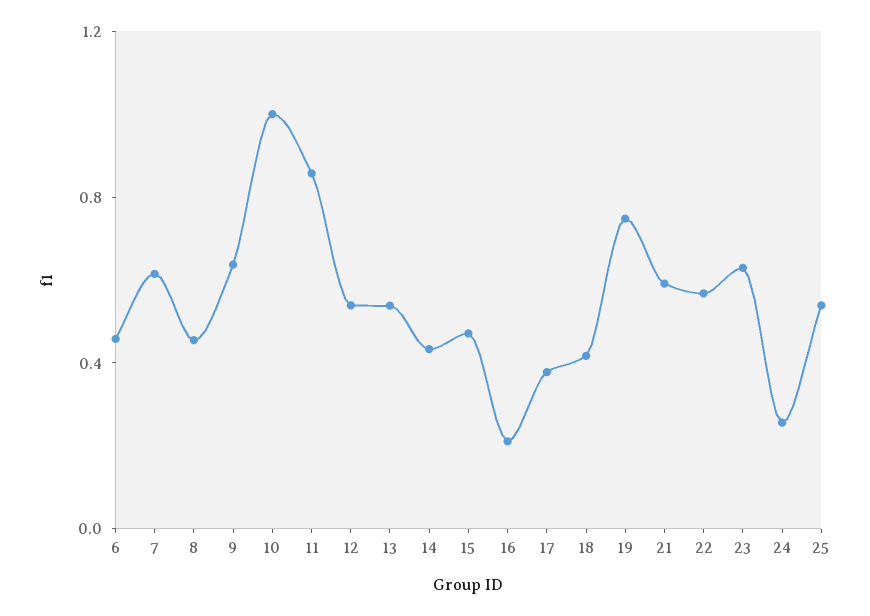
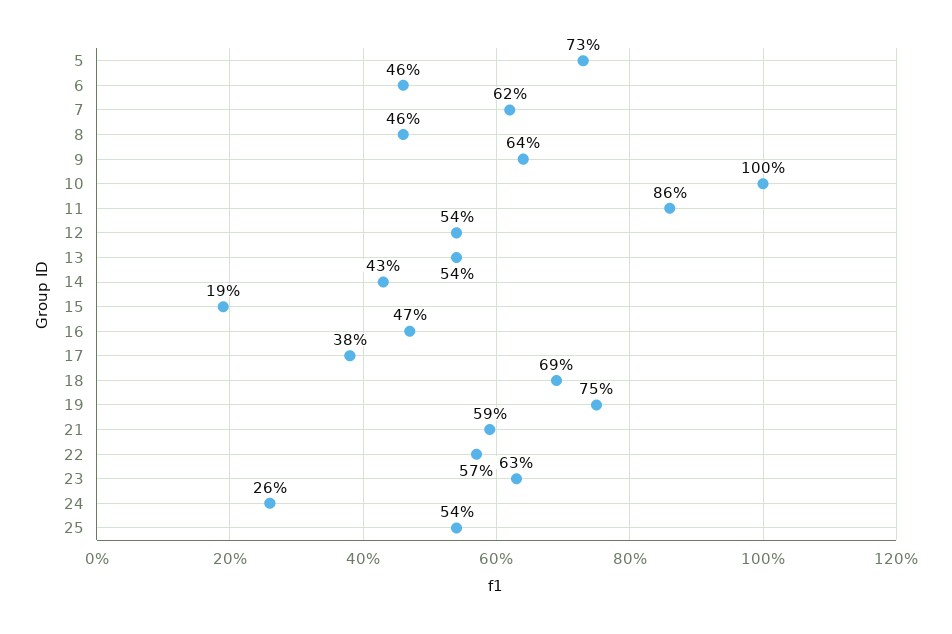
  {
    "6": 0.46,
    "7": 0.62,
    "8": 0.46,
    "9": 0.64,
    "10": 1,
    "11": 0.86,
    "12": 0.54,
    "13": 0.54,
    "14": 0.43,
-   "15": 0.5,
+   "15": 0.19,
-   "16": 0.2,
+   "16": 0.47,
    "17": 0.38,
-   "18": 0.4,
+   "18": 0.69,
    "19": 0.75,
    "21": 0.59,
    "22": 0.57,
    "23": 0.63,
    "24": 0.26,
-   "25": 0.54
+   "25": 0.54,
+   "5": 0.73
  }

